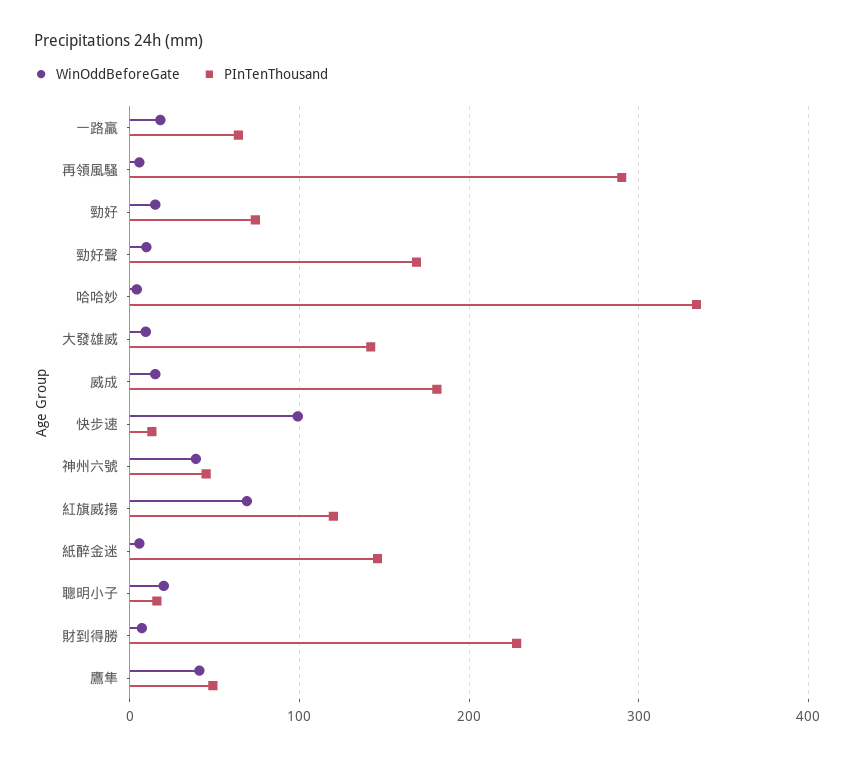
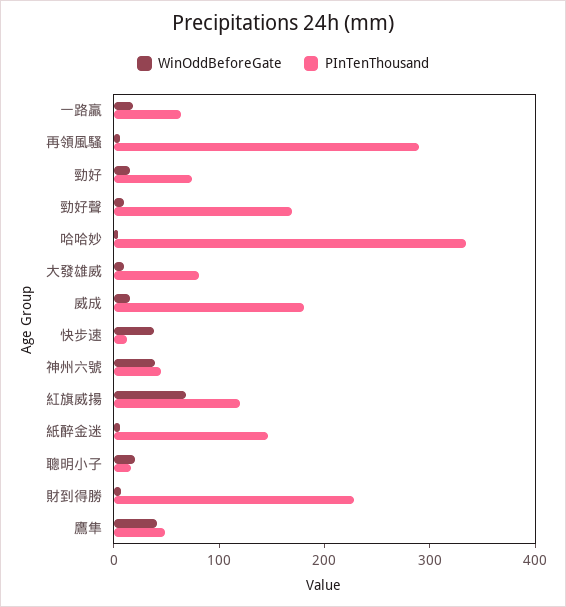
  {
    "WinOddBeforeGate": {
      "一路贏": 20,
      "再領風騷": 10,
      "勁好": 20,
      "勁好聲": 10,
      "哈哈妙": 0,
      "大發雄威": 10,
      "威成": 20,
-     "快步速": 100,
+     "快步速": 40,
      "神州六號": 40,
      "紅旗威揚": 70,
      "紙醉金迷": 10,
      "聰明小子": 20,
      "財到得勝": 10,
      "鷹隼": 40
    },
    "PInTenThousand": {
      "一路贏": 60,
      "再領風騷": 290,
      "勁好": 70,
      "勁好聲": 170,
      "哈哈妙": 330,
-     "大發雄威": 140,
+     "大發雄威": 80,
      "威成": 180,
      "快步速": 10,
      "神州六號": 50,
      "紅旗威揚": 120,
      "紙醉金迷": 150,
      "聰明小子": 20,
      "財到得勝": 230,
      "鷹隼": 50
    }
  }

